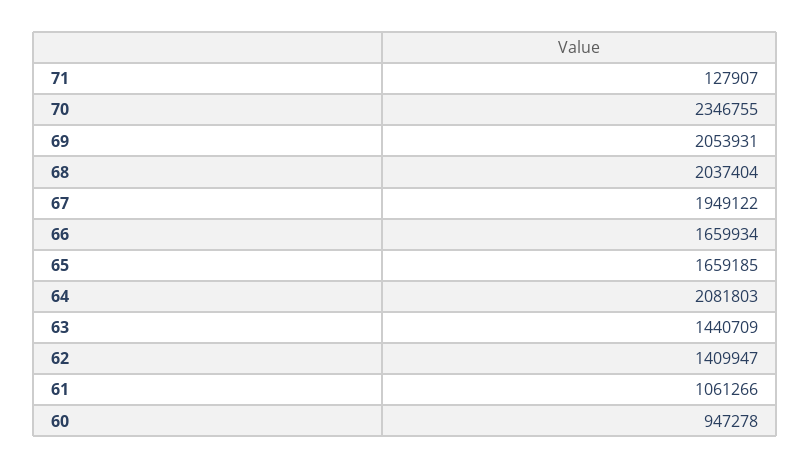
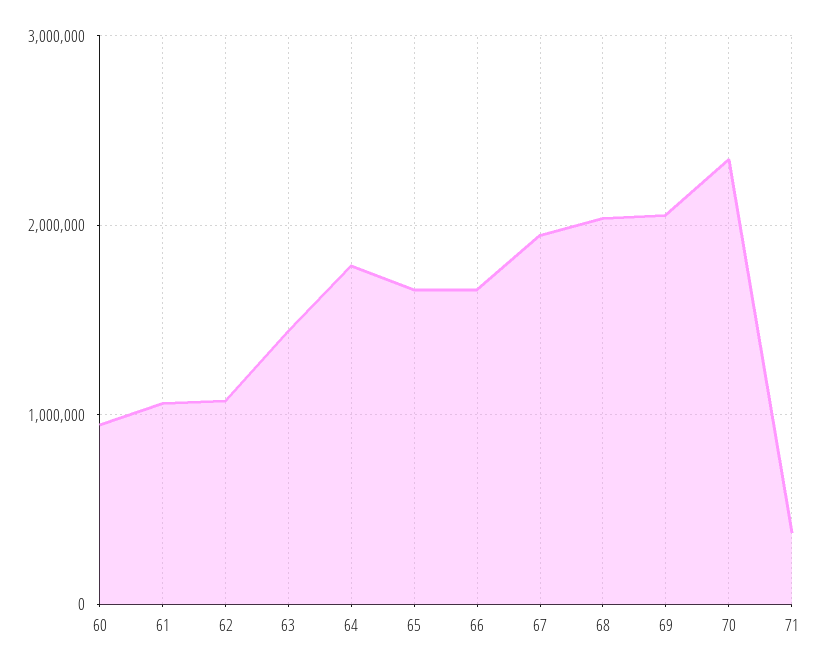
  {
-   "71": 127907,
+   "71": 400000,
    "70": 2346755,
    "69": 2053931,
    "68": 2037404,
    "67": 1949122,
    "66": 1659934,
    "65": 1659185,
-   "64": 2081803,
+   "64": 1800000,
    "63": 1440709,
-   "62": 1409947,
+   "62": 1100000,
    "61": 1061266,
    "60": 947278
  }

